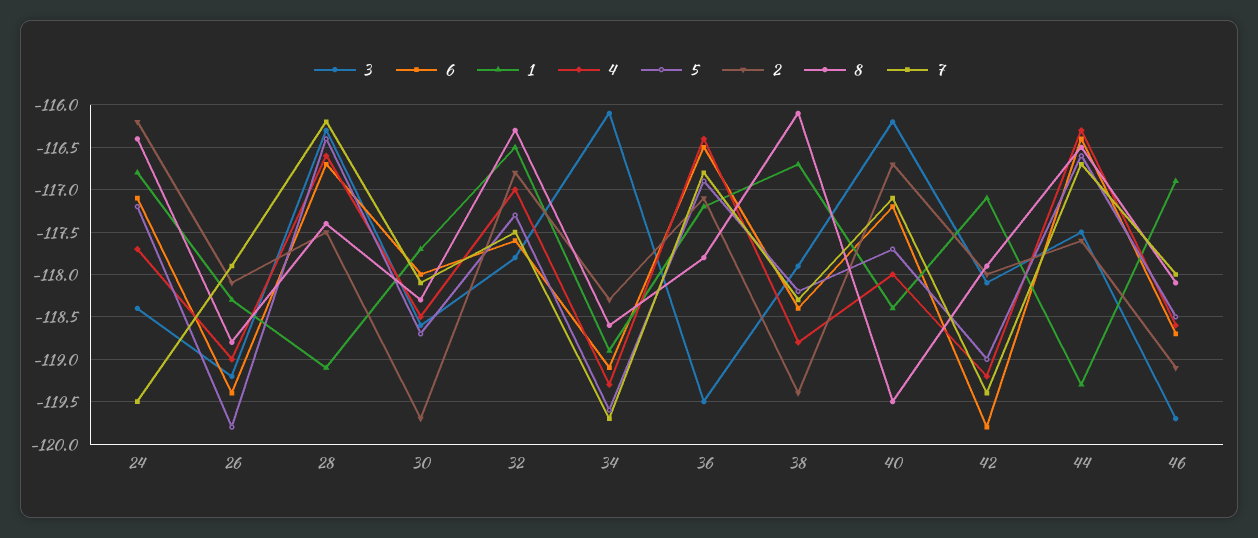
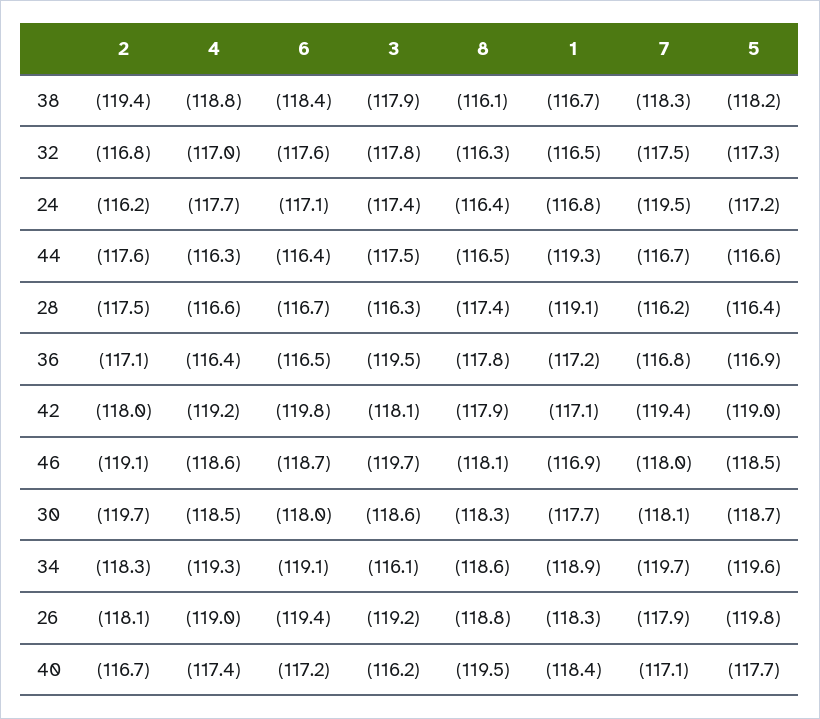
  {
    "3": {
-     "24": -118.4,
+     "24": -117.4,
      "26": -119.2,
      "28": -116.3,
      "30": -118.6,
      "32": -117.8,
      "34": -116.1,
      "36": -119.5,
      "38": -117.9,
      "40": -116.2,
      "42": -118.1,
      "44": -117.5,
      "46": -119.7
    },
    "6": {
      "24": -117.1,
      "26": -119.4,
      "28": -116.7,
      "30": -118,
      "32": -117.6,
      "34": -119.1,
      "36": -116.5,
      "38": -118.4,
      "40": -117.2,
      "42": -119.8,
      "44": -116.4,
      "46": -118.7
    },
    "1": {
      "24": -116.8,
      "26": -118.3,
      "28": -119.1,
      "30": -117.7,
      "32": -116.5,
      "34": -118.9,
      "36": -117.2,
      "38": -116.7,
      "40": -118.4,
      "42": -117.1,
      "44": -119.3,
      "46": -116.9
    },
    "4": {
      "24": -117.7,
      "26": -119,
      "28": -116.6,
      "30": -118.5,
      "32": -117,
      "34": -119.3,
      "36": -116.4,
      "38": -118.8,
-     "40": -118,
+     "40": -117.4,
      "42": -119.2,
      "44": -116.3,
      "46": -118.6
    },
    "5": {
      "24": -117.2,
      "26": -119.8,
      "28": -116.4,
      "30": -118.7,
      "32": -117.3,
      "34": -119.6,
      "36": -116.9,
      "38": -118.2,
      "40": -117.7,
      "42": -119,
      "44": -116.6,
      "46": -118.5
    },
    "2": {
      "24": -116.2,
      "26": -118.1,
      "28": -117.5,
      "30": -119.7,
      "32": -116.8,
      "34": -118.3,
      "36": -117.1,
      "38": -119.4,
      "40": -116.7,
      "42": -118,
      "44": -117.6,
      "46": -119.1
    },
    "8": {
      "24": -116.4,
      "26": -118.8,
      "28": -117.4,
      "30": -118.3,
      "32": -116.3,
      "34": -118.6,
      "36": -117.8,
      "38": -116.1,
      "40": -119.5,
      "42": -117.9,
      "44": -116.5,
      "46": -118.1
    },
    "7": {
      "24": -119.5,
      "26": -117.9,
      "28": -116.2,
      "30": -118.1,
      "32": -117.5,
      "34": -119.7,
      "36": -116.8,
      "38": -118.3,
      "40": -117.1,
      "42": -119.4,
      "44": -116.7,
      "46": -118
    }
  }

